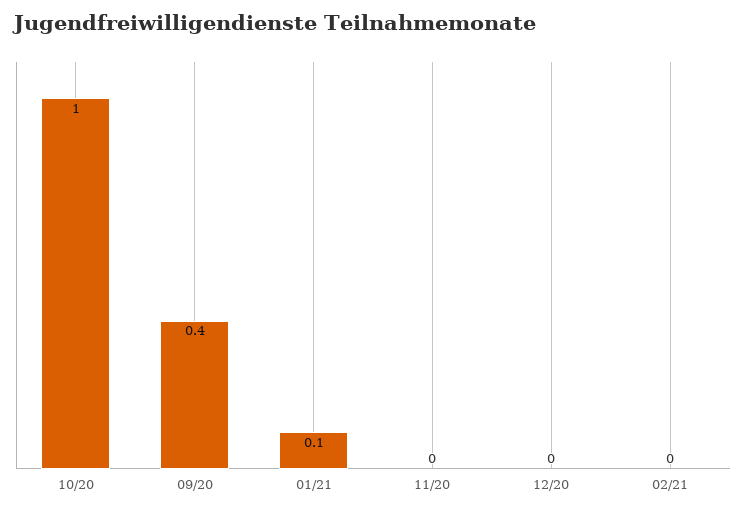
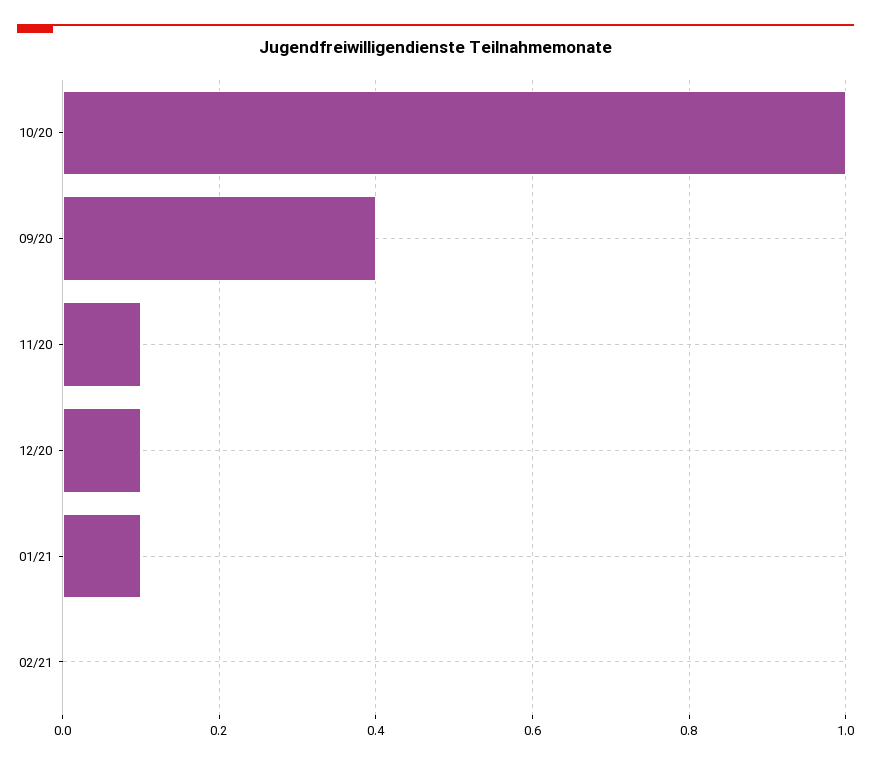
  {
    "10/20": 1,
    "09/20": 0.4,
    "01/21": 0.1,
-   "11/20": 0,
+   "11/20": 0.1,
-   "12/20": 0,
+   "12/20": 0.1,
    "02/21": 0
  }

